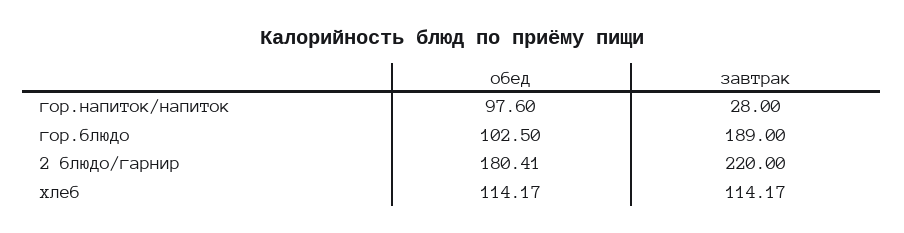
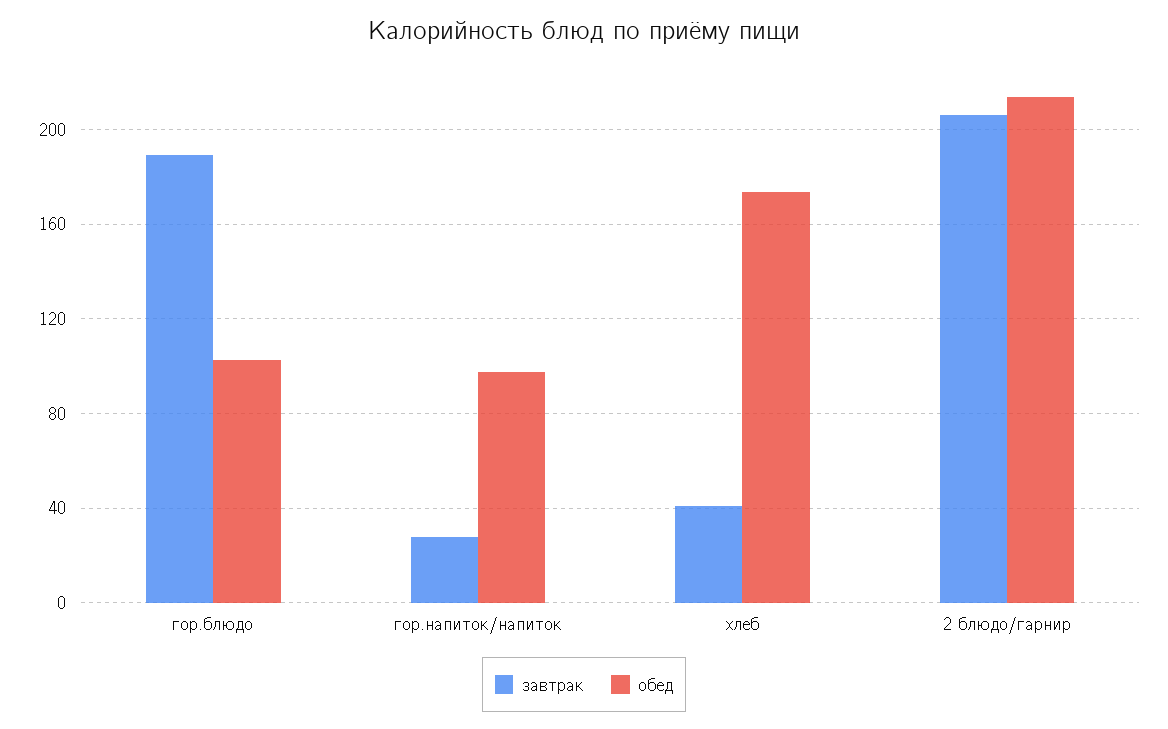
  {
    "обед": {
      "гор.напиток/напиток": 97.6,
      "гор.блюдо": 102.5,
-     "2 блюдо/гарнир": 180.41,
+     "2 блюдо/гарнир": 215,
-     "хлеб": 114.17
+     "хлеб": 175
    },
    "завтрак": {
      "гор.напиток/напиток": 28,
      "гор.блюдо": 189,
-     "2 блюдо/гарнир": 220,
+     "2 блюдо/гарнир": 205,
-     "хлеб": 114.17
+     "хлеб": 40
    }
  }

